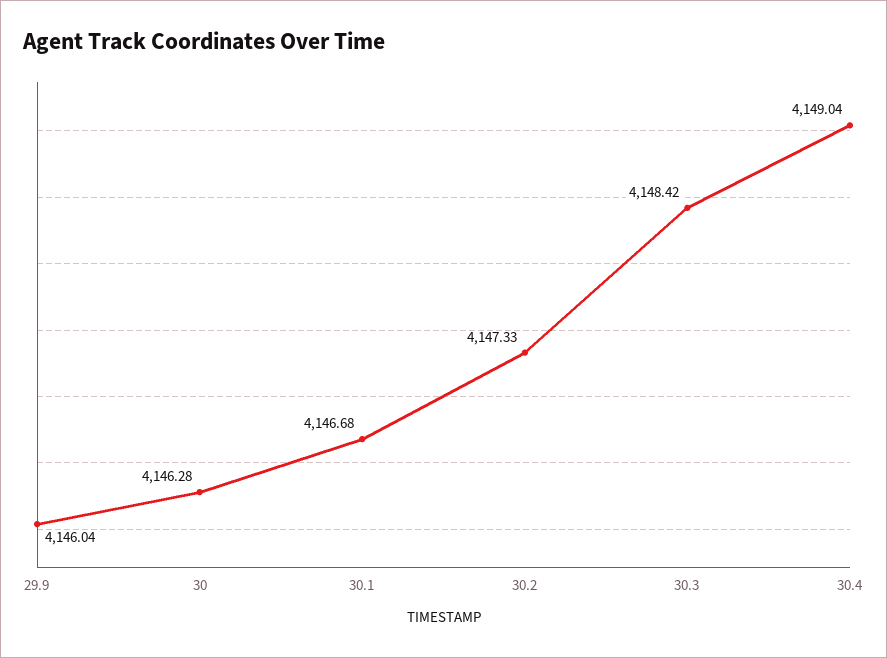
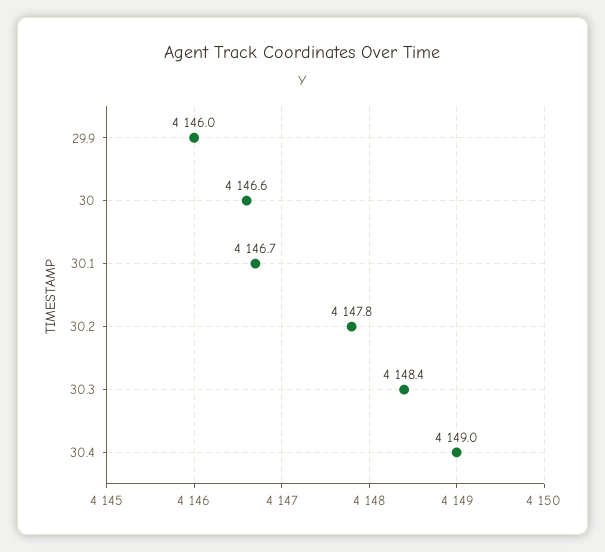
  {
    "29.9": 4146.04,
-   "30": 4146.28,
+   "30": 4146.6,
    "30.1": 4146.68,
-   "30.2": 4147.33,
+   "30.2": 4147.8,
    "30.3": 4148.42,
    "30.4": 4149.04
  }

